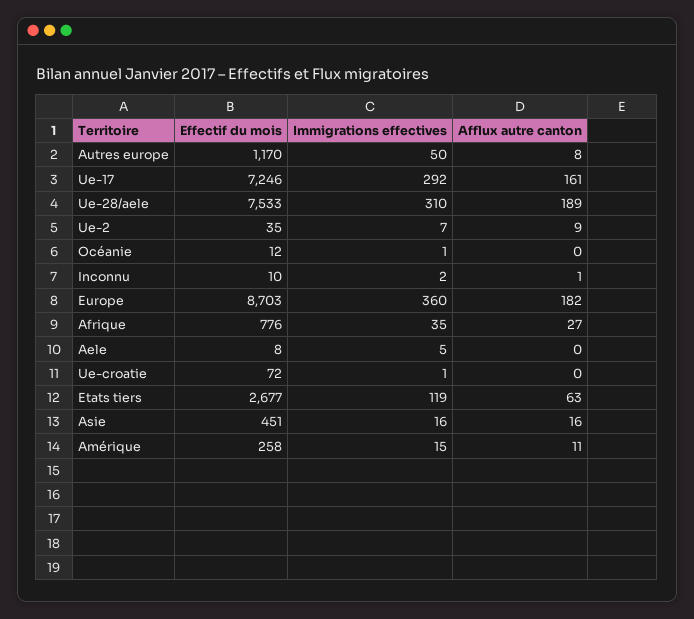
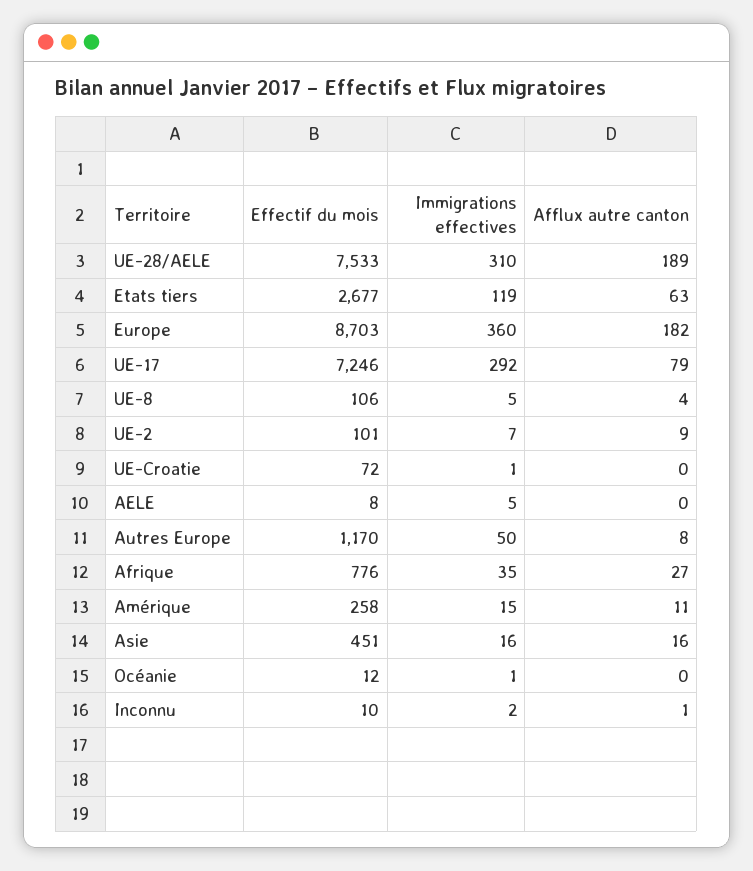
  {
    "Effectif du mois": {
      "Autres europe": 1170,
      "Ue-17": 7246,
      "Ue-28/aele": 7533,
-     "Ue-2": 35,
+     "Ue-2": 101,
      "Océanie": 12,
      "Inconnu": 10,
      "Europe": 8703,
      "Afrique": 776,
      "Aele": 8,
      "Ue-croatie": 72,
      "Etats tiers": 2677,
      "Asie": 451,
-     "Amérique": 258
+     "Amérique": 258,
+     "UE-8": 106
    },
    "Immigrations effectives": {
      "Autres europe": 50,
      "Ue-17": 292,
      "Ue-28/aele": 310,
      "Ue-2": 7,
      "Océanie": 1,
      "Inconnu": 2,
      "Europe": 360,
      "Afrique": 35,
      "Aele": 5,
      "Ue-croatie": 1,
      "Etats tiers": 119,
      "Asie": 16,
-     "Amérique": 15
+     "Amérique": 15,
+     "UE-8": 5
    },
    "Afflux autre canton": {
      "Autres europe": 8,
-     "Ue-17": 161,
+     "Ue-17": 79,
      "Ue-28/aele": 189,
      "Ue-2": 9,
      "Océanie": 0,
      "Inconnu": 1,
      "Europe": 182,
      "Afrique": 27,
      "Aele": 0,
      "Ue-croatie": 0,
      "Etats tiers": 63,
      "Asie": 16,
-     "Amérique": 11
+     "Amérique": 11,
+     "UE-8": 4
    }
  }

